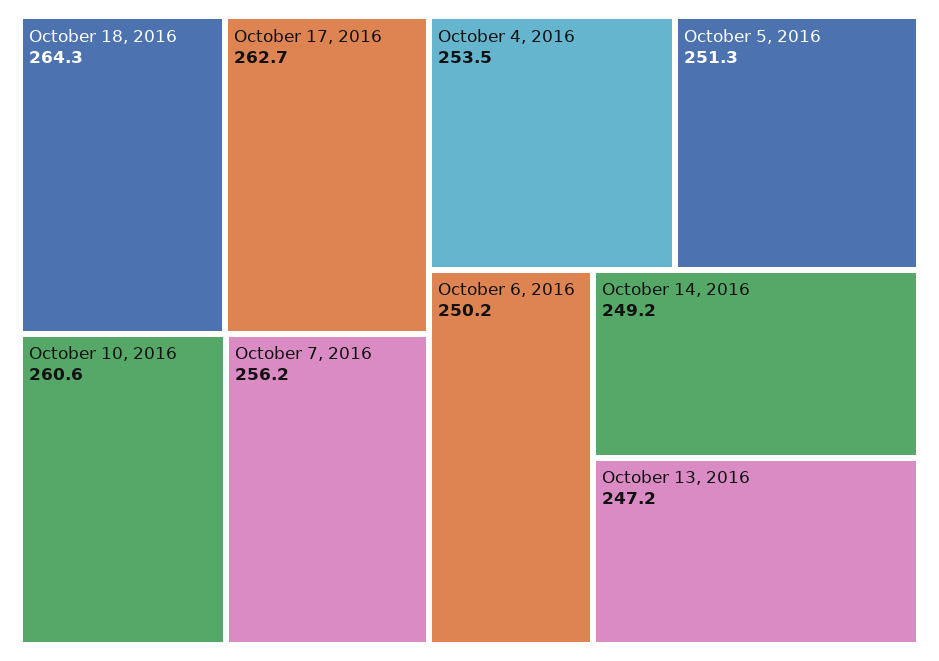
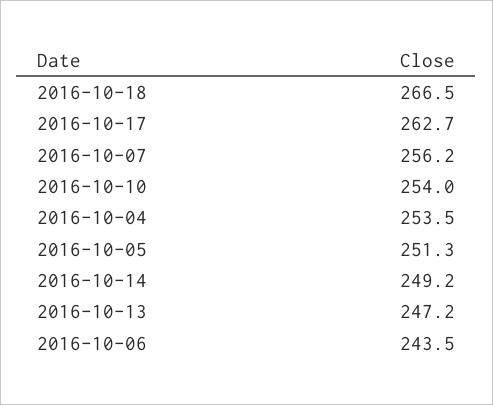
  {
-   "October 18, 2016": 264.3,
+   "October 18, 2016": 266.5,
    "October 17, 2016": 262.7,
-   "October 10, 2016": 260.6,
+   "October 10, 2016": 254,
    "October 7, 2016": 256.2,
    "October 4, 2016": 253.5,
    "October 5, 2016": 251.3,
-   "October 6, 2016": 250.2,
+   "October 6, 2016": 243.5,
    "October 14, 2016": 249.2,
    "October 13, 2016": 247.2
  }

